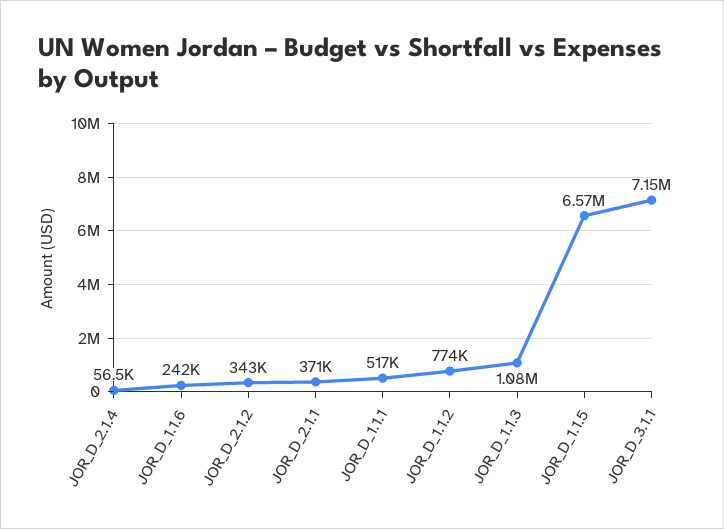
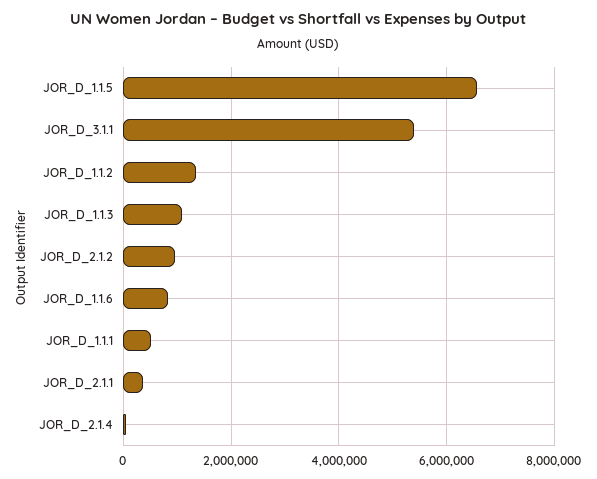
  {
    "JOR_D_2.1.4": 56500,
-   "JOR_D_1.1.6": 242000,
+   "JOR_D_1.1.6": 800000,
-   "JOR_D_2.1.2": 343000,
+   "JOR_D_2.1.2": 1000000,
    "JOR_D_2.1.1": 371000,
    "JOR_D_1.1.1": 517000,
-   "JOR_D_1.1.2": 774000,
+   "JOR_D_1.1.2": 1400000,
    "JOR_D_1.1.3": 1080000,
    "JOR_D_1.1.5": 6570000,
-   "JOR_D_3.1.1": 7150000
+   "JOR_D_3.1.1": 5400000
  }

